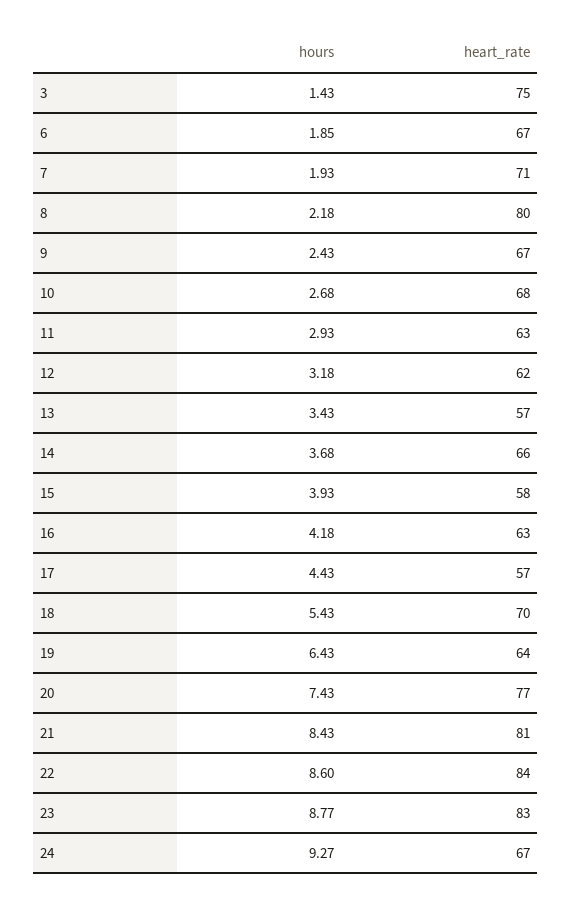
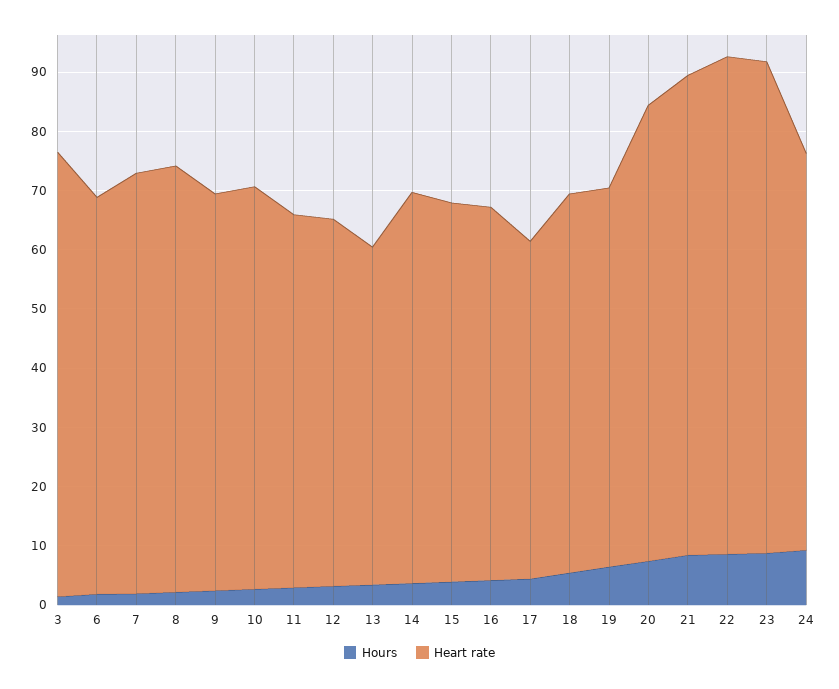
  {
    "hours": {
      "3": 1.43,
      "6": 1.85,
      "7": 1.93,
      "8": 2.18,
      "9": 2.43,
      "10": 2.68,
      "11": 2.93,
      "12": 3.18,
      "13": 3.43,
      "14": 3.68,
      "15": 3.93,
      "16": 4.18,
      "17": 4.43,
      "18": 5.43,
      "19": 6.43,
      "20": 7.43,
      "21": 8.43,
      "22": 8.6,
      "23": 8.77,
      "24": 9.27
    },
    "heart_rate": {
      "3": 75,
      "6": 67,
      "7": 71,
-     "8": 80,
+     "8": 72,
      "9": 67,
      "10": 68,
      "11": 63,
      "12": 62,
      "13": 57,
      "14": 66,
-     "15": 58,
+     "15": 64,
      "16": 63,
      "17": 57,
-     "18": 70,
+     "18": 64,
      "19": 64,
      "20": 77,
      "21": 81,
      "22": 84,
      "23": 83,
      "24": 67
    }
  }

